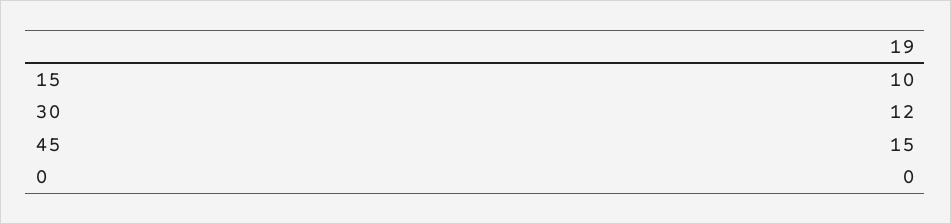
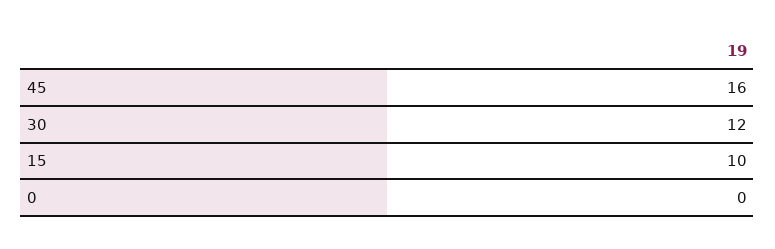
  {
    "15": 10,
    "30": 12,
-   "45": 15,
+   "45": 16,
    "0": 0
  }

